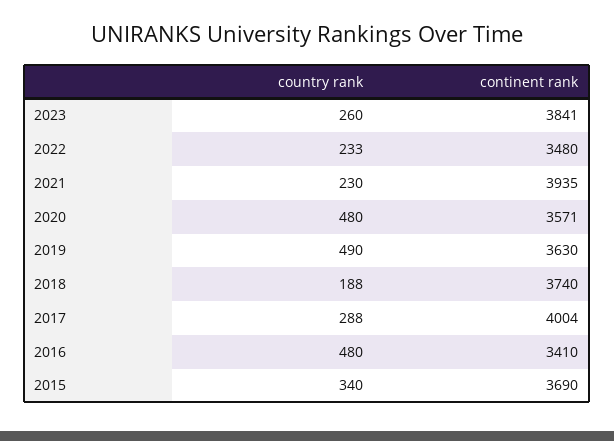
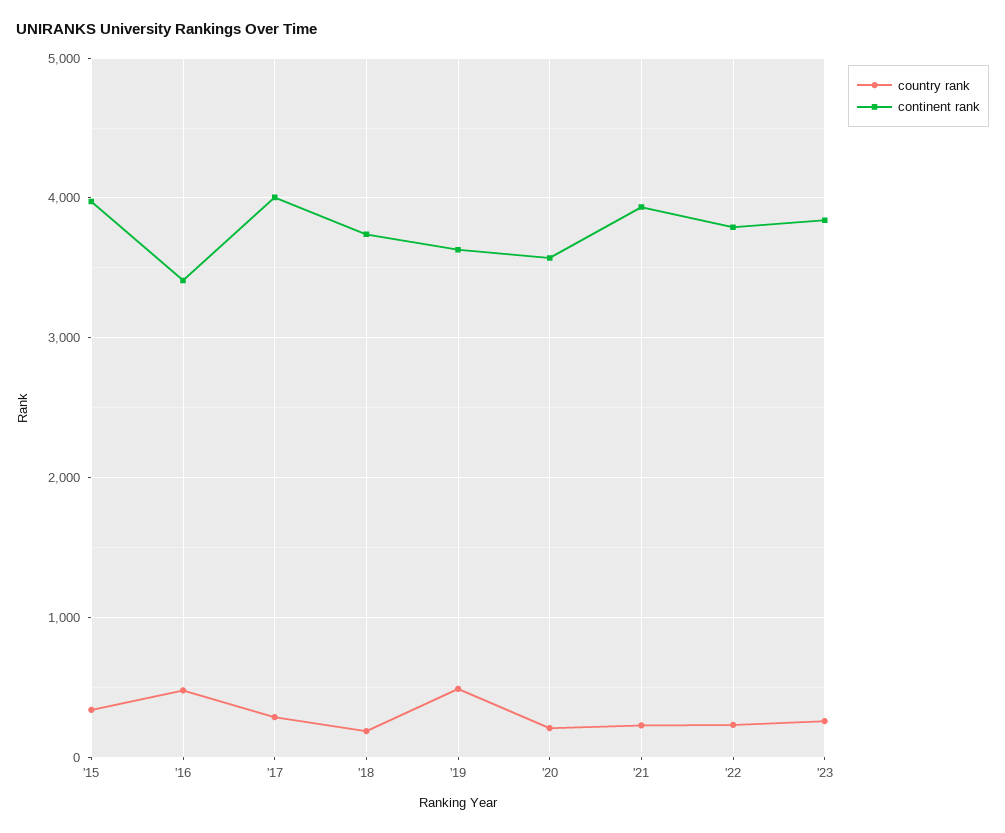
  {
    "country rank": {
      "2023": 260,
      "2022": 233,
      "2021": 230,
-     "2020": 480,
+     "2020": 200,
      "2019": 490,
      "2018": 188,
      "2017": 288,
      "2016": 480,
      "2015": 340
    },
    "continent rank": {
      "2023": 3841,
-     "2022": 3480,
+     "2022": 3800,
      "2021": 3935,
      "2020": 3571,
      "2019": 3630,
      "2018": 3740,
      "2017": 4004,
      "2016": 3410,
-     "2015": 3690
+     "2015": 4000
    }
  }

